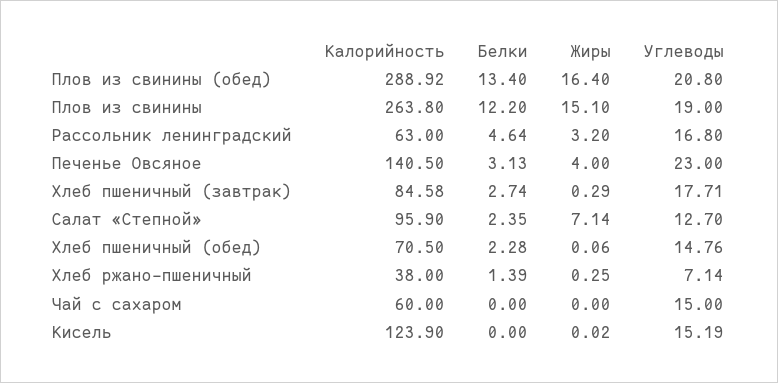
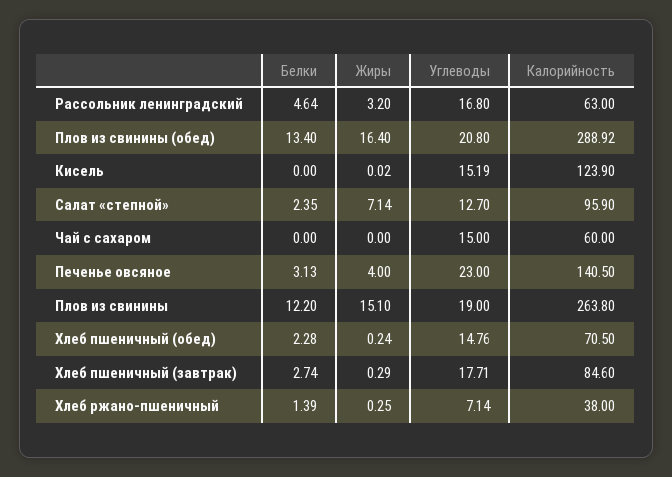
  {
    "Калорийность": {
      "Плов из свинины (обед)": 288.92,
      "Плов из свинины": 263.8,
      "Рассольник ленинградский": 63,
      "Печенье Овсяное": 140.5,
-     "Хлеб пшеничный (завтрак)": 84.58,
+     "Хлеб пшеничный (завтрак)": 84.6,
      "Салат «Степной»": 95.9,
      "Хлеб пшеничный (обед)": 70.5,
      "Хлеб ржано-пшеничный": 38,
      "Чай с сахаром": 60,
      "Кисель": 123.9
    },
    "Белки": {
      "Плов из свинины (обед)": 13.4,
      "Плов из свинины": 12.2,
      "Рассольник ленинградский": 4.64,
      "Печенье Овсяное": 3.13,
      "Хлеб пшеничный (завтрак)": 2.74,
      "Салат «Степной»": 2.35,
      "Хлеб пшеничный (обед)": 2.28,
      "Хлеб ржано-пшеничный": 1.39,
      "Чай с сахаром": 0,
      "Кисель": 0
    },
    "Жиры": {
      "Плов из свинины (обед)": 16.4,
      "Плов из свинины": 15.1,
      "Рассольник ленинградский": 3.2,
      "Печенье Овсяное": 4,
      "Хлеб пшеничный (завтрак)": 0.29,
      "Салат «Степной»": 7.14,
-     "Хлеб пшеничный (обед)": 0.06,
+     "Хлеб пшеничный (обед)": 0.24,
      "Хлеб ржано-пшеничный": 0.25,
      "Чай с сахаром": 0,
      "Кисель": 0.02
    },
    "Углеводы": {
      "Плов из свинины (обед)": 20.8,
      "Плов из свинины": 19,
      "Рассольник ленинградский": 16.8,
      "Печенье Овсяное": 23,
      "Хлеб пшеничный (завтрак)": 17.71,
      "Салат «Степной»": 12.7,
      "Хлеб пшеничный (обед)": 14.76,
      "Хлеб ржано-пшеничный": 7.14,
      "Чай с сахаром": 15,
      "Кисель": 15.19
    }
  }

